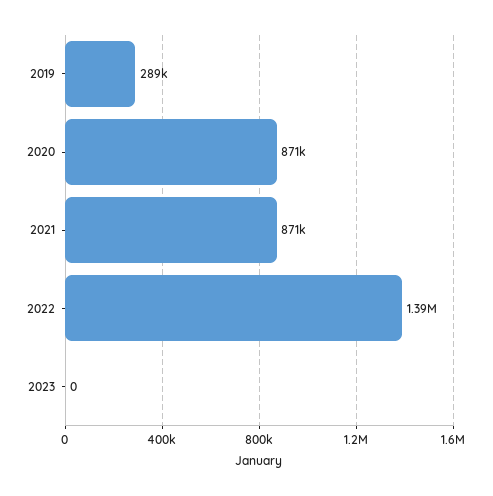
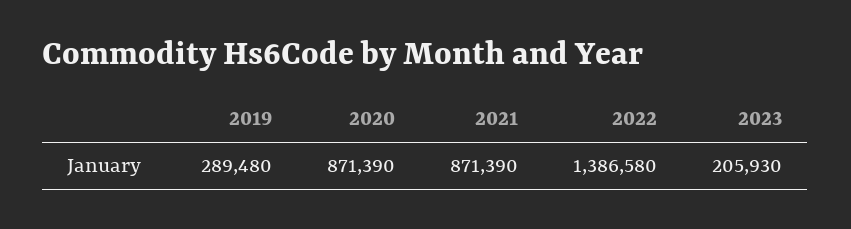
  {
    "2019": 289480,
    "2020": 871390,
    "2021": 871390,
    "2022": 1386580,
-   "2023": 0
+   "2023": 205930
  }

